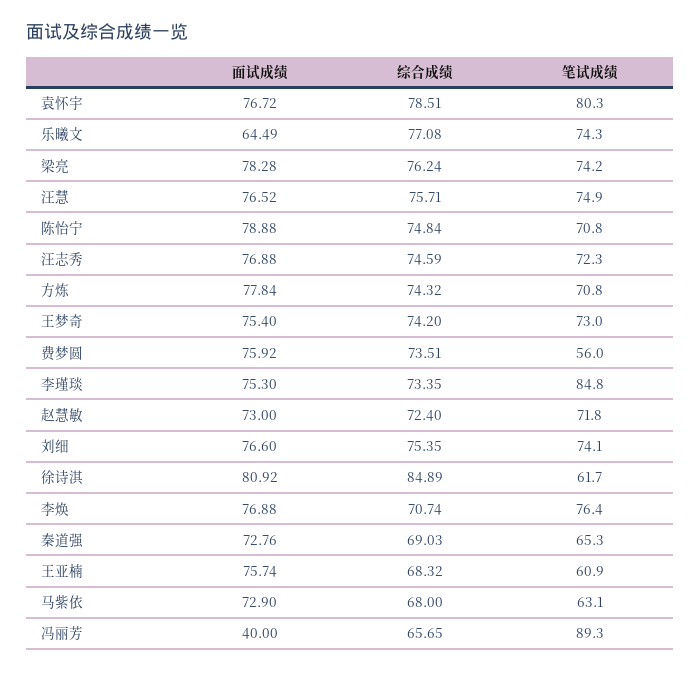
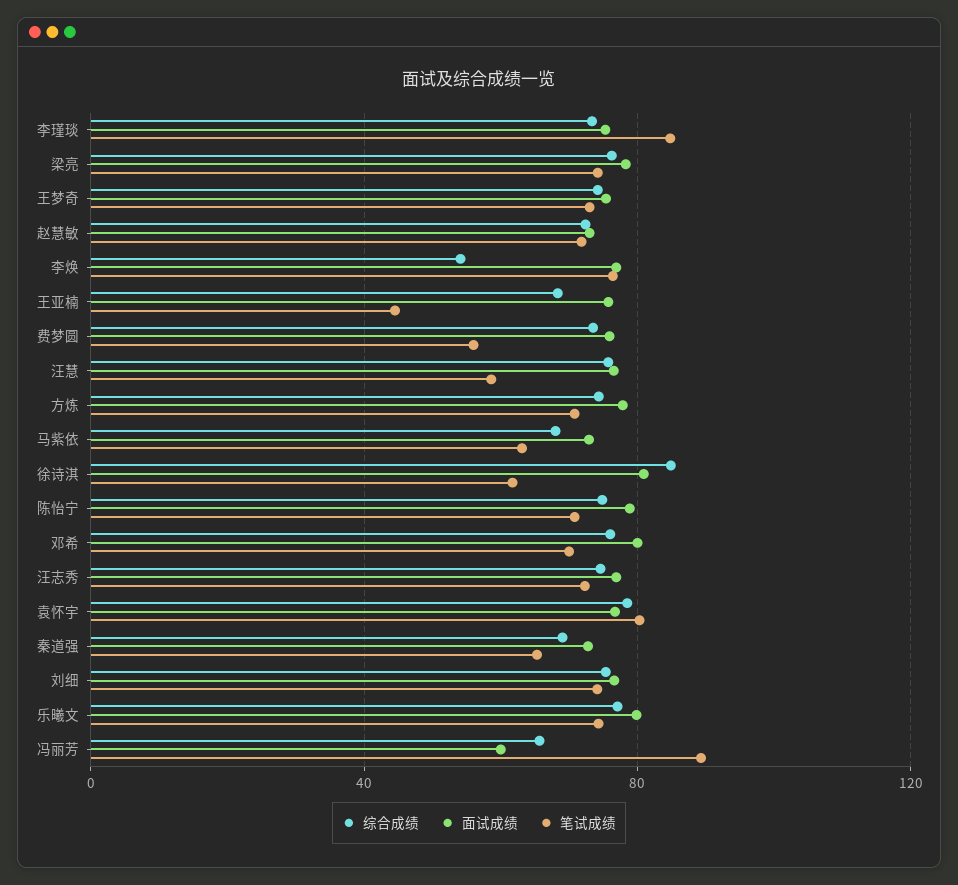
  {
    "面试成绩": {
      "袁怀宇": 76.72,
-     "乐曦文": 64.49,
+     "乐曦文": 80,
      "梁亮": 78.28,
      "汪慧": 76.52,
      "陈怡宁": 78.88,
      "汪志秀": 76.88,
      "方炼": 77.84,
      "王梦奇": 75.4,
      "费梦圆": 75.92,
      "李瑾琰": 75.3,
      "赵慧敏": 73,
      "刘细": 76.6,
      "徐诗淇": 80.92,
      "李焕": 76.88,
      "秦道强": 72.76,
      "王亚楠": 75.74,
      "马紫依": 72.9,
-     "冯丽芳": 40
+     "冯丽芳": 60,
+     "邓希": 80
    },
    "综合成绩": {
      "袁怀宇": 78.51,
      "乐曦文": 77.08,
      "梁亮": 76.24,
      "汪慧": 75.71,
      "陈怡宁": 74.84,
      "汪志秀": 74.59,
      "方炼": 74.32,
      "王梦奇": 74.2,
      "费梦圆": 73.51,
      "李瑾琰": 73.35,
      "赵慧敏": 72.4,
      "刘细": 75.35,
      "徐诗淇": 84.89,
-     "李焕": 70.74,
+     "李焕": 55,
      "秦道强": 69.03,
      "王亚楠": 68.32,
      "马紫依": 68,
-     "冯丽芳": 65.65
+     "冯丽芳": 65.65,
+     "邓希": 75
    },
    "笔试成绩": {
      "袁怀宇": 80.3,
      "乐曦文": 74.3,
      "梁亮": 74.2,
-     "汪慧": 74.9,
+     "汪慧": 60,
      "陈怡宁": 70.8,
      "汪志秀": 72.3,
      "方炼": 70.8,
      "王梦奇": 73,
      "费梦圆": 56,
      "李瑾琰": 84.8,
      "赵慧敏": 71.8,
      "刘细": 74.1,
      "徐诗淇": 61.7,
      "李焕": 76.4,
      "秦道强": 65.3,
-     "王亚楠": 60.9,
+     "王亚楠": 45,
      "马紫依": 63.1,
-     "冯丽芳": 89.3
+     "冯丽芳": 89.3,
+     "邓希": 70
    }
  }

